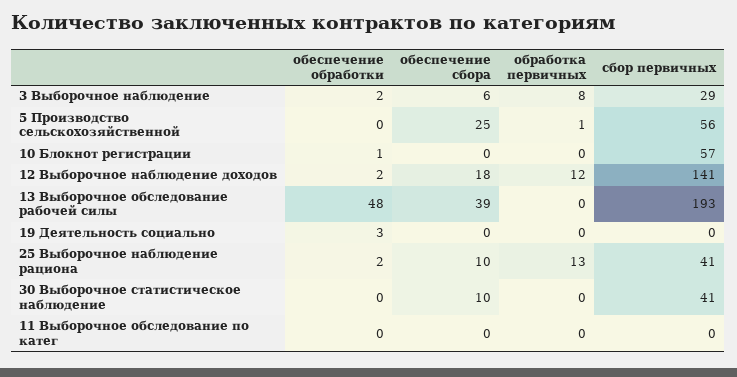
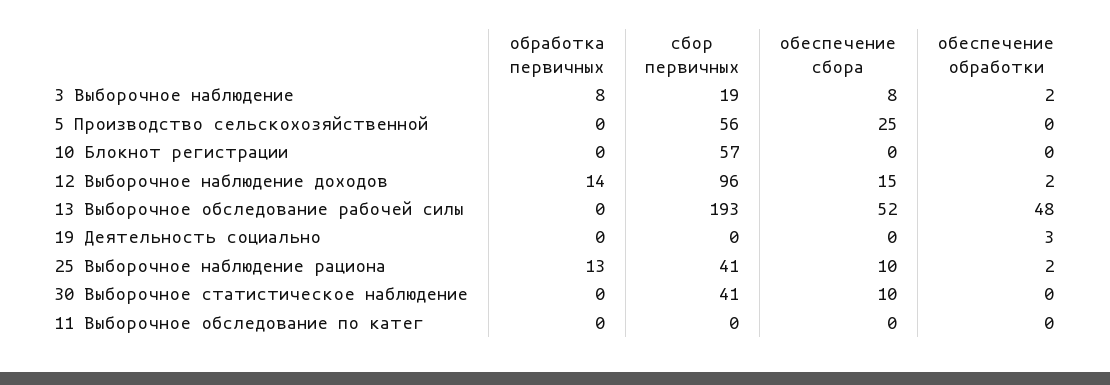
  {
    "обеспечение обработки": {
      "3 Выборочное наблюдение": 2,
      "5 Производство сельскохозяйственной": 0,
-     "10 Блокнот регистрации": 1,
+     "10 Блокнот регистрации": 0,
      "12 Выборочное наблюдение доходов": 2,
      "13 Выборочное обследование рабочей силы": 48,
      "19 Деятельность социально": 3,
      "25 Выборочное наблюдение рациона": 2,
      "30 Выборочное статистическое наблюдение": 0,
      "11 Выборочное обследование по катег": 0
    },
    "обеспечение сбора": {
-     "3 Выборочное наблюдение": 6,
+     "3 Выборочное наблюдение": 8,
      "5 Производство сельскохозяйственной": 25,
      "10 Блокнот регистрации": 0,
-     "12 Выборочное наблюдение доходов": 18,
+     "12 Выборочное наблюдение доходов": 15,
-     "13 Выборочное обследование рабочей силы": 39,
+     "13 Выборочное обследование рабочей силы": 52,
      "19 Деятельность социально": 0,
      "25 Выборочное наблюдение рациона": 10,
      "30 Выборочное статистическое наблюдение": 10,
      "11 Выборочное обследование по катег": 0
    },
    "обработка первичных": {
      "3 Выборочное наблюдение": 8,
-     "5 Производство сельскохозяйственной": 1,
+     "5 Производство сельскохозяйственной": 0,
      "10 Блокнот регистрации": 0,
-     "12 Выборочное наблюдение доходов": 12,
+     "12 Выборочное наблюдение доходов": 14,
      "13 Выборочное обследование рабочей силы": 0,
      "19 Деятельность социально": 0,
      "25 Выборочное наблюдение рациона": 13,
      "30 Выборочное статистическое наблюдение": 0,
      "11 Выборочное обследование по катег": 0
    },
    "сбор первичных": {
-     "3 Выборочное наблюдение": 29,
+     "3 Выборочное наблюдение": 19,
      "5 Производство сельскохозяйственной": 56,
      "10 Блокнот регистрации": 57,
-     "12 Выборочное наблюдение доходов": 141,
+     "12 Выборочное наблюдение доходов": 96,
      "13 Выборочное обследование рабочей силы": 193,
      "19 Деятельность социально": 0,
      "25 Выборочное наблюдение рациона": 41,
      "30 Выборочное статистическое наблюдение": 41,
      "11 Выборочное обследование по катег": 0
    }
  }

